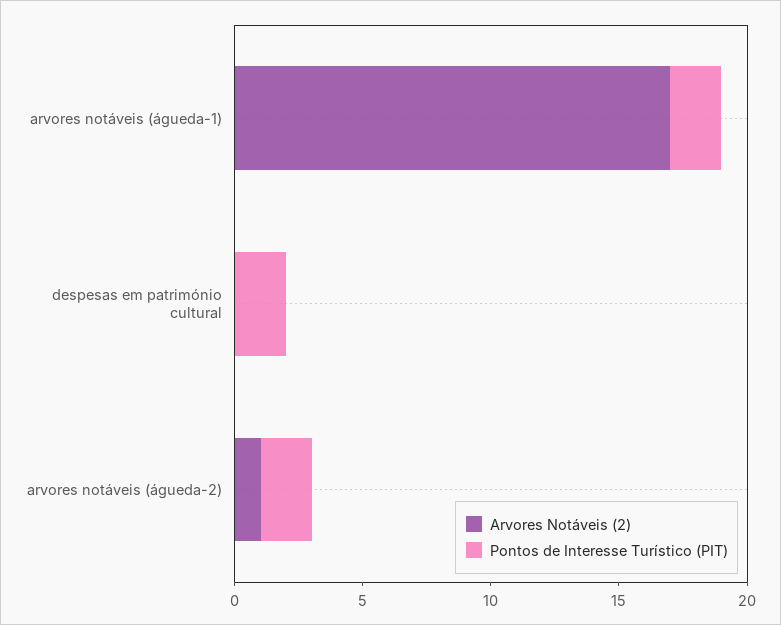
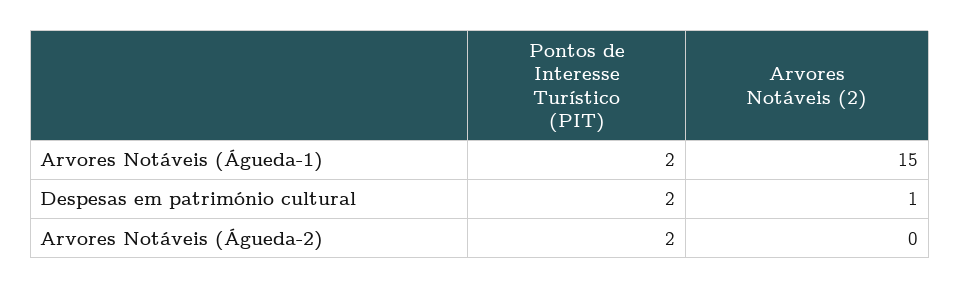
  {
    "Arvores Notáveis (2)": {
-     "arvores notáveis (águeda-1)": 17,
+     "arvores notáveis (águeda-1)": 15,
-     "despesas em património cultural": 0,
+     "despesas em património cultural": 1,
-     "arvores notáveis (águeda-2)": 1
+     "arvores notáveis (águeda-2)": 0
    },
    "Pontos de Interesse Turístico (PIT)": {
      "arvores notáveis (águeda-1)": 2,
      "despesas em património cultural": 2,
      "arvores notáveis (águeda-2)": 2
    }
  }

